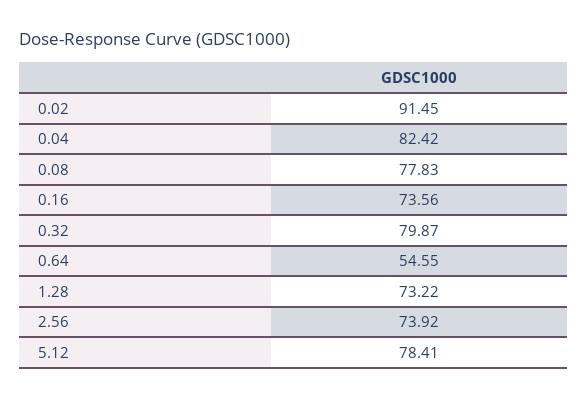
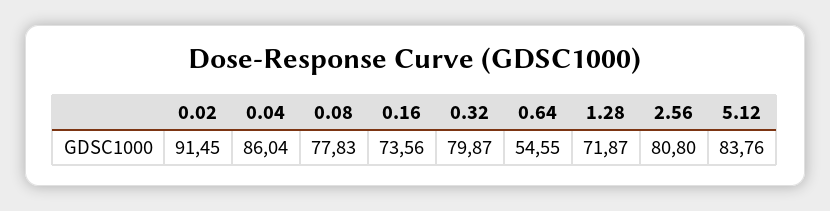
  {
    "0.02": 91.45,
-   "0.04": 82.42,
+   "0.04": 86.04,
    "0.08": 77.83,
    "0.16": 73.56,
    "0.32": 79.87,
    "0.64": 54.55,
-   "1.28": 73.22,
+   "1.28": 71.87,
-   "2.56": 73.92,
+   "2.56": 80.8,
-   "5.12": 78.41
+   "5.12": 83.76
  }

